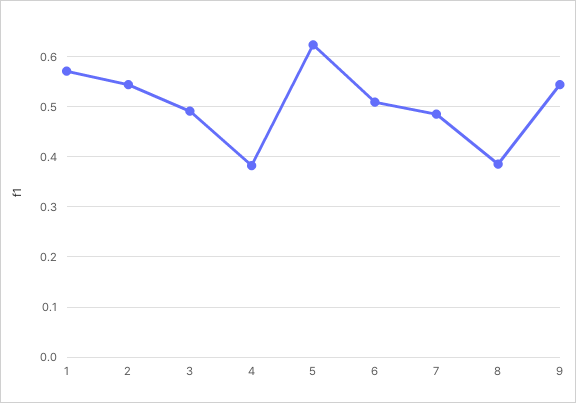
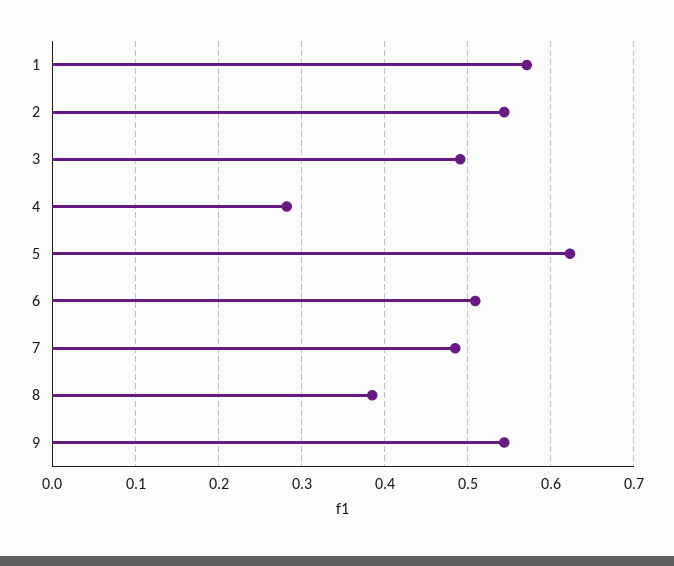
  {
    "1": 0.57,
    "2": 0.54,
    "3": 0.49,
-   "4": 0.38,
+   "4": 0.28,
    "5": 0.62,
    "6": 0.51,
    "7": 0.49,
    "8": 0.39,
    "9": 0.54
  }

